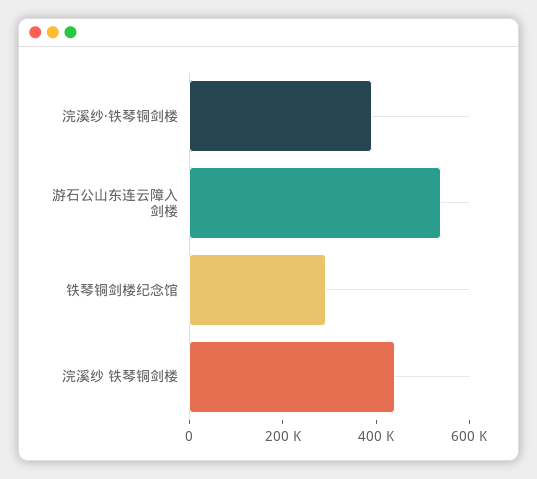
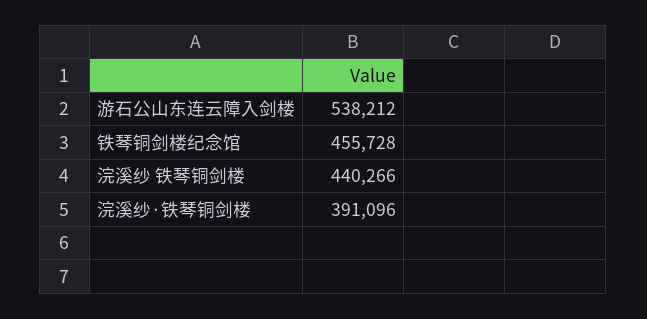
  {
    "浣溪纱·铁琴铜剑楼": 391096,
    "游石公山东连云障入剑楼": 538212,
-   "铁琴铜剑楼纪念馆": 300000,
+   "铁琴铜剑楼纪念馆": 455728,
    "浣溪纱 铁琴铜剑楼": 440266
  }

